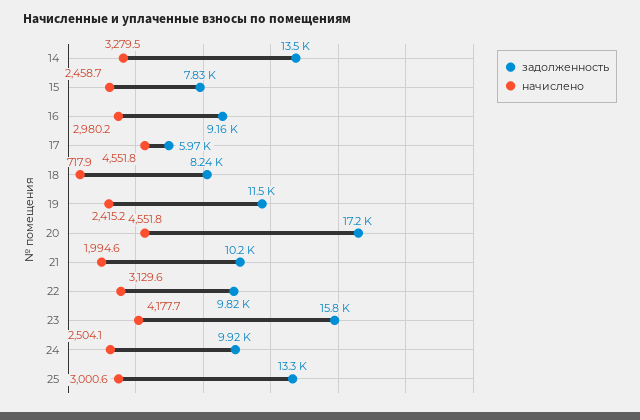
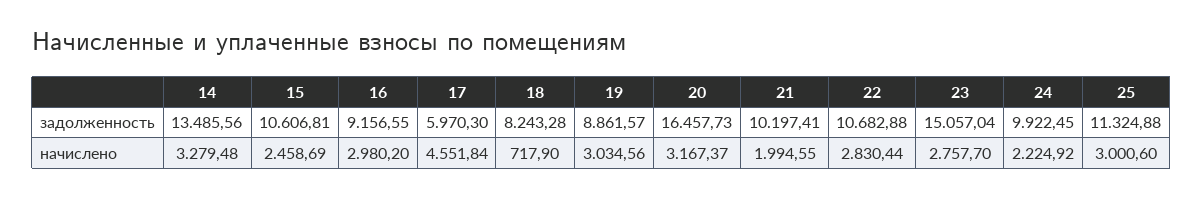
  {
    "задолженность": {
      "14": 13485.56,
-     "15": 7830,
+     "15": 10606.81,
      "16": 9156.55,
      "17": 5970.3,
      "18": 8243.28,
-     "19": 11500,
+     "19": 8861.57,
-     "20": 17200,
+     "20": 16457.73,
      "21": 10197.41,
-     "22": 9820,
+     "22": 10682.88,
-     "23": 15800,
+     "23": 15057.04,
      "24": 9922.45,
-     "25": 13300
+     "25": 11324.88
    },
    "начислено": {
      "14": 3279.48,
      "15": 2458.69,
      "16": 2980.2,
      "17": 4551.84,
      "18": 717.9,
-     "19": 2415.2,
+     "19": 3034.56,
-     "20": 4551.8,
+     "20": 3167.37,
      "21": 1994.55,
-     "22": 3129.6,
+     "22": 2830.44,
-     "23": 4177.7,
+     "23": 2757.7,
-     "24": 2504.1,
+     "24": 2224.92,
      "25": 3000.6
    }
  }

